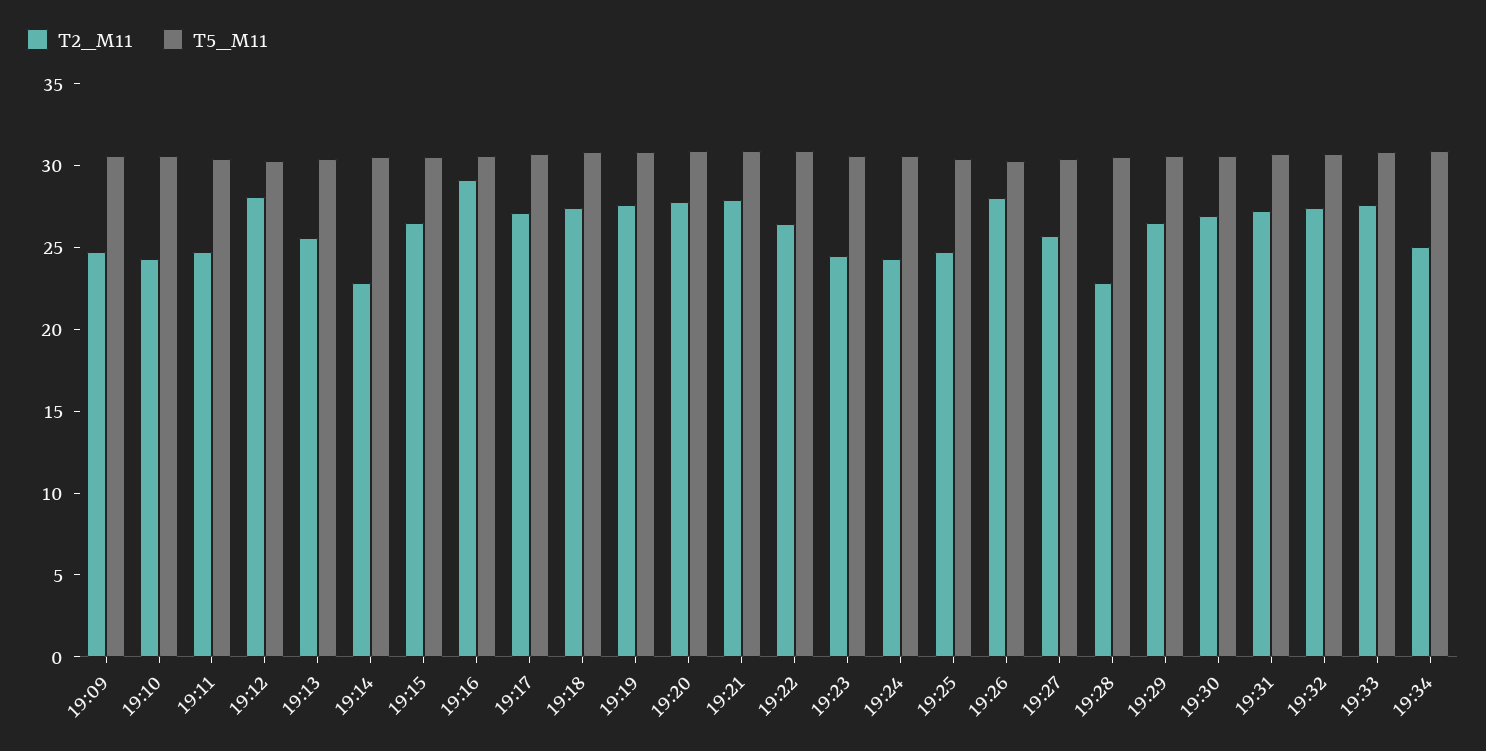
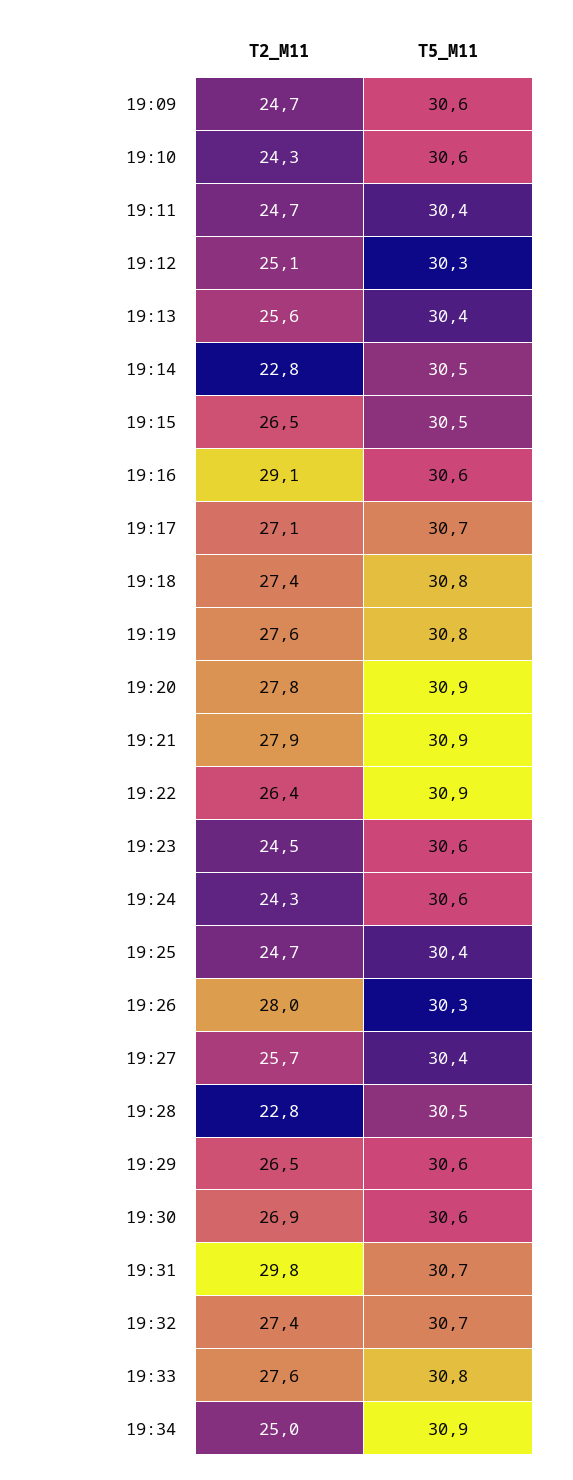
  {
    "T2_M11": {
      "19:09": 24.7,
      "19:10": 24.3,
      "19:11": 24.7,
-     "19:12": 28,
+     "19:12": 25.1,
      "19:13": 25.6,
      "19:14": 22.8,
      "19:15": 26.5,
      "19:16": 29.1,
      "19:17": 27.1,
      "19:18": 27.4,
      "19:19": 27.6,
      "19:20": 27.8,
      "19:21": 27.9,
      "19:22": 26.4,
      "19:23": 24.5,
      "19:24": 24.3,
      "19:25": 24.7,
      "19:26": 28,
      "19:27": 25.7,
      "19:28": 22.8,
      "19:29": 26.5,
      "19:30": 26.9,
-     "19:31": 27,
+     "19:31": 29.8,
      "19:32": 27.4,
      "19:33": 27.6,
      "19:34": 25
    },
    "T5_M11": {
      "19:09": 30.6,
      "19:10": 30.6,
      "19:11": 30.4,
      "19:12": 30.3,
      "19:13": 30.4,
      "19:14": 30.5,
      "19:15": 30.5,
      "19:16": 30.6,
      "19:17": 30.7,
      "19:18": 30.8,
      "19:19": 30.8,
      "19:20": 30.9,
      "19:21": 30.9,
      "19:22": 30.9,
      "19:23": 30.6,
      "19:24": 30.6,
      "19:25": 30.4,
      "19:26": 30.3,
      "19:27": 30.4,
      "19:28": 30.5,
      "19:29": 30.6,
      "19:30": 30.6,
      "19:31": 30.7,
      "19:32": 30.7,
      "19:33": 30.8,
      "19:34": 30.9
    }
  }

